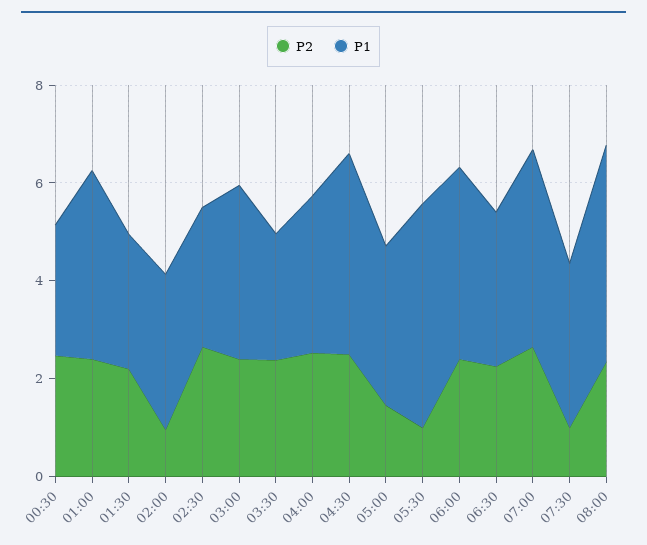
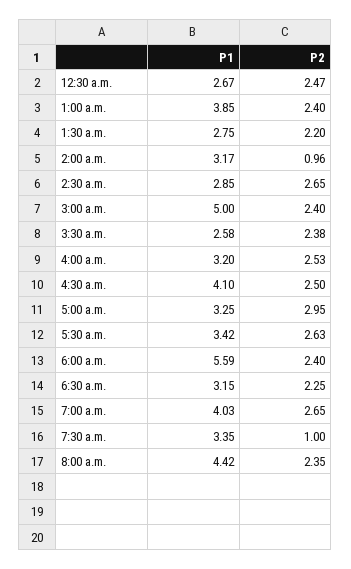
  {
    "P2": {
      "00:30": 2.47,
      "01:00": 2.4,
      "01:30": 2.2,
      "02:00": 0.96,
      "02:30": 2.65,
      "03:00": 2.4,
      "03:30": 2.38,
      "04:00": 2.53,
      "04:30": 2.5,
-     "05:00": 1.5,
+     "05:00": 2.95,
-     "05:30": 1,
+     "05:30": 2.63,
      "06:00": 2.4,
      "06:30": 2.25,
      "07:00": 2.65,
      "07:30": 1,
      "08:00": 2.35
    },
    "P1": {
      "00:30": 2.67,
      "01:00": 3.85,
      "01:30": 2.75,
      "02:00": 3.17,
      "02:30": 2.85,
-     "03:00": 3.5,
+     "03:00": 5,
      "03:30": 2.58,
      "04:00": 3.2,
      "04:30": 4.1,
      "05:00": 3.25,
-     "05:30": 4.5,
+     "05:30": 3.42,
-     "06:00": 4,
+     "06:00": 5.59,
      "06:30": 3.15,
      "07:00": 4.03,
      "07:30": 3.35,
      "08:00": 4.42
    }
  }

